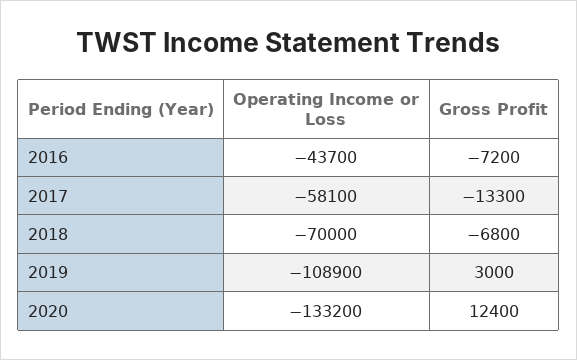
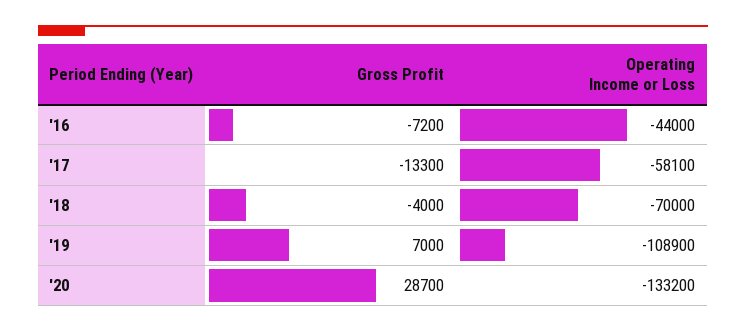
  {
    "Operating Income or Loss": {
-     "2016": -43700,
+     "2016": -44000,
      "2017": -58100,
      "2018": -70000,
      "2019": -108900,
      "2020": -133200
    },
    "Gross Profit": {
      "2016": -7200,
      "2017": -13300,
-     "2018": -6800,
+     "2018": -4000,
-     "2019": 3000,
+     "2019": 7000,
-     "2020": 12400
+     "2020": 28700
    }
  }

